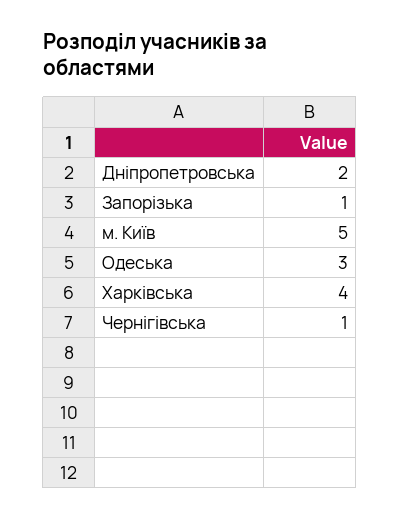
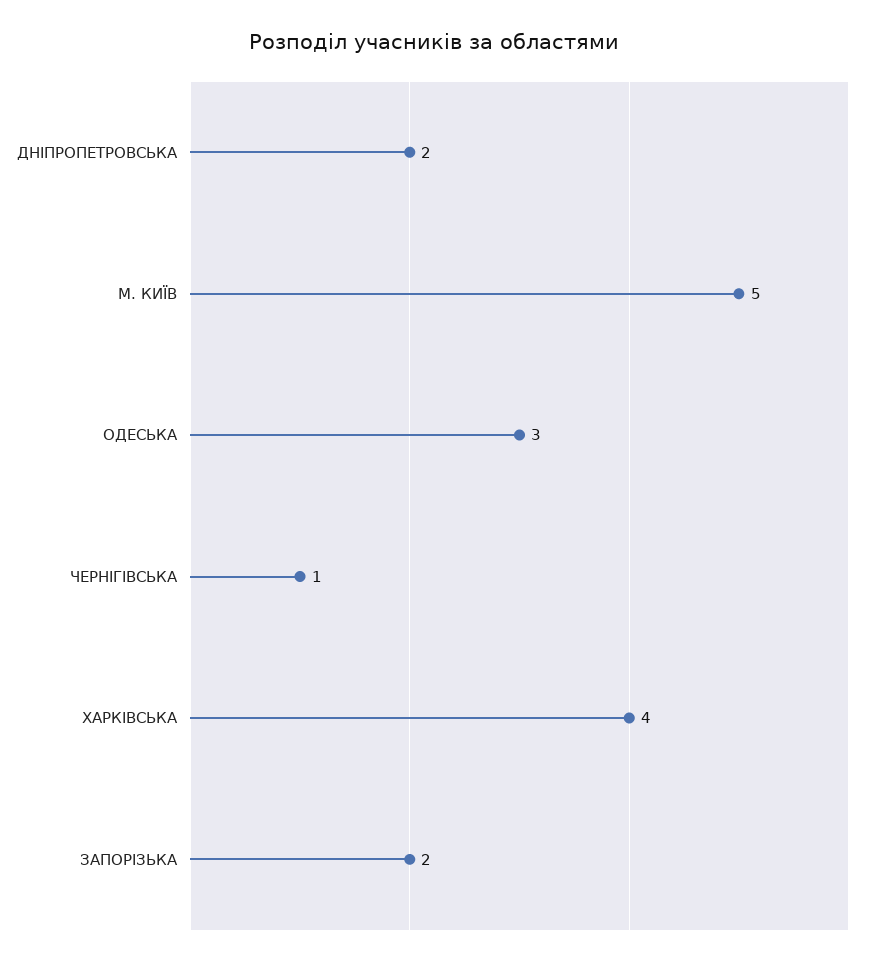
  {
    "Дніпропетровська": 2,
-   "Запорізька": 1,
+   "Запорізька": 2,
    "м. Київ": 5,
    "Одеська": 3,
    "Харківська": 4,
    "Чернігівська": 1
  }

